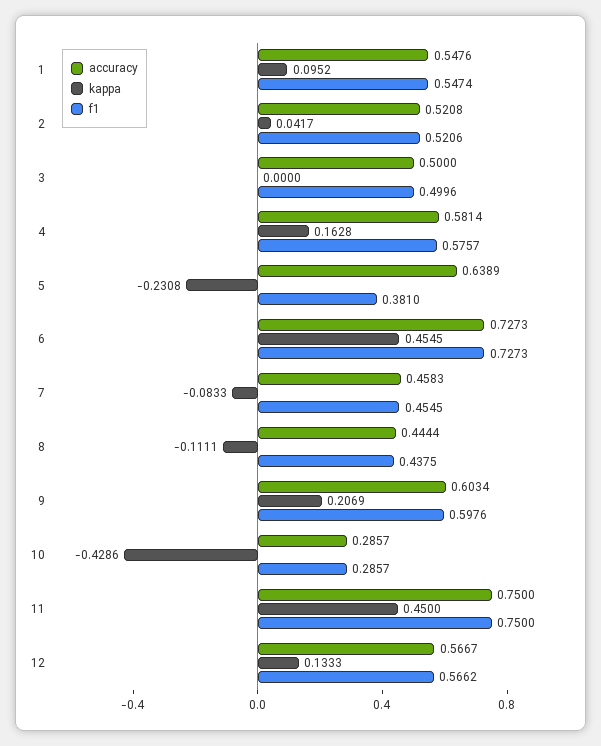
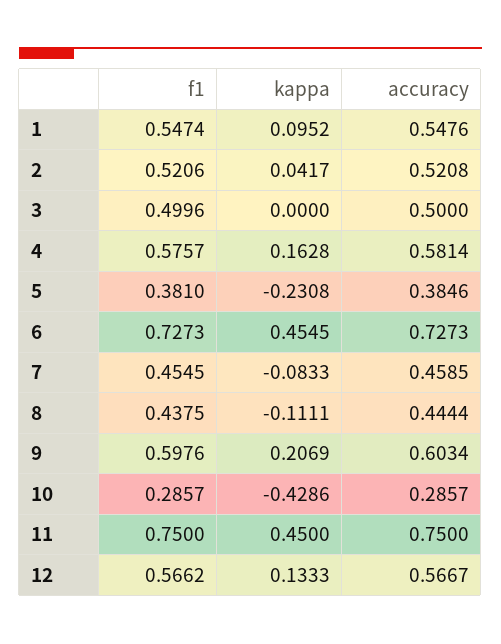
  {
    "accuracy": {
      "1": 0.5476,
      "2": 0.5208,
      "3": 0.5,
      "4": 0.5814,
-     "5": 0.6389,
+     "5": 0.3846,
      "6": 0.7273,
-     "7": 0.4583,
+     "7": 0.4585,
      "8": 0.4444,
      "9": 0.6034,
      "10": 0.2857,
      "11": 0.75,
      "12": 0.5667
    },
    "kappa": {
      "1": 0.0952,
      "2": 0.0417,
      "3": 0,
      "4": 0.1628,
      "5": -0.2308,
      "6": 0.4545,
      "7": -0.0833,
      "8": -0.1111,
      "9": 0.2069,
      "10": -0.4286,
      "11": 0.45,
      "12": 0.1333
    },
    "f1": {
      "1": 0.5474,
      "2": 0.5206,
      "3": 0.4996,
      "4": 0.5757,
      "5": 0.381,
      "6": 0.7273,
      "7": 0.4545,
      "8": 0.4375,
      "9": 0.5976,
      "10": 0.2857,
      "11": 0.75,
      "12": 0.5662
    }
  }

